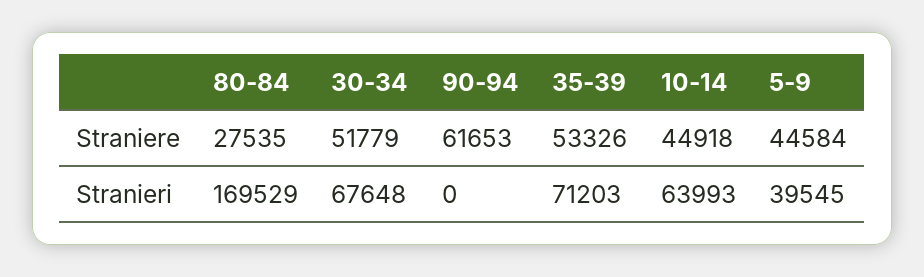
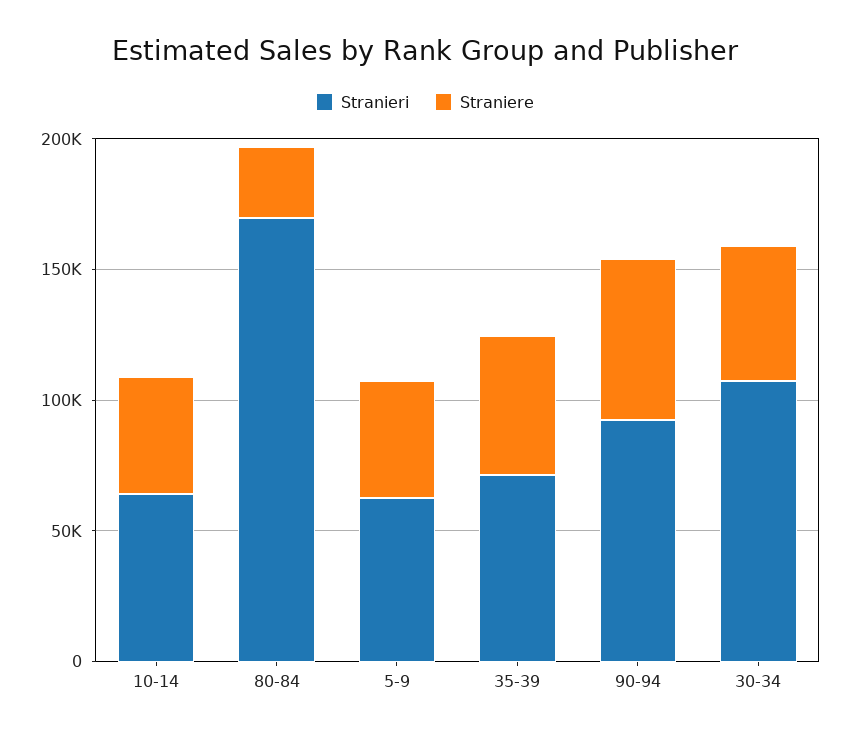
  {
    "Straniere": {
      "80-84": 27535,
      "30-34": 51779,
      "90-94": 61653,
      "35-39": 53326,
      "10-14": 44918,
      "5-9": 44584
    },
    "Stranieri": {
      "80-84": 169529,
-     "30-34": 67648,
+     "30-34": 110000,
-     "90-94": 0,
+     "90-94": 90000,
      "35-39": 71203,
      "10-14": 63993,
-     "5-9": 39545
+     "5-9": 60000
    }
  }

